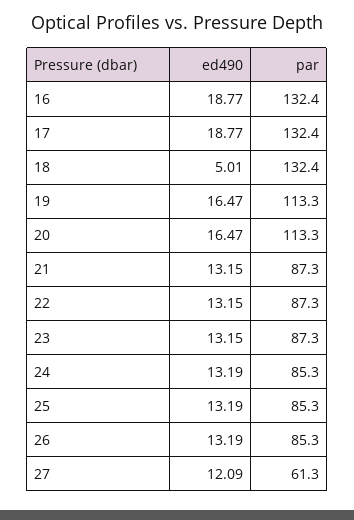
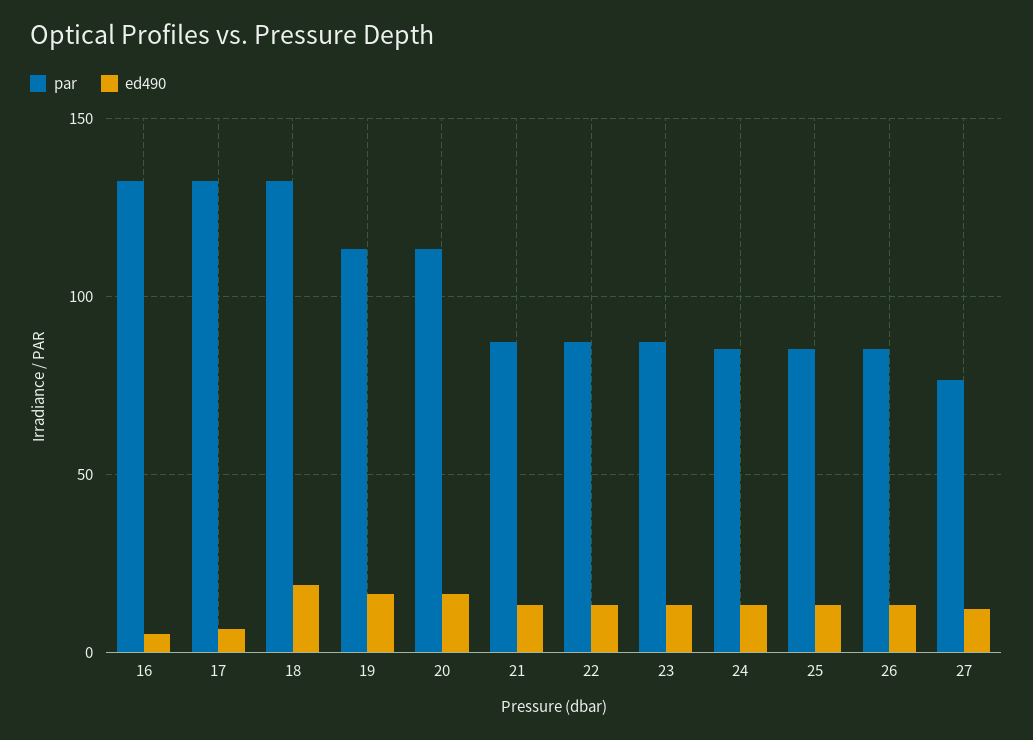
  {
    "ed490": {
-     "16": 18.77,
+     "16": 5,
-     "17": 18.77,
+     "17": 5,
-     "18": 5.01,
+     "18": 20,
      "19": 16.47,
      "20": 16.47,
      "21": 13.15,
      "22": 13.15,
      "23": 13.15,
      "24": 13.19,
      "25": 13.19,
      "26": 13.19,
      "27": 12.09
    },
    "par": {
      "16": 132.4,
      "17": 132.4,
      "18": 132.4,
      "19": 113.3,
      "20": 113.3,
      "21": 87.3,
      "22": 87.3,
      "23": 87.3,
      "24": 85.3,
      "25": 85.3,
      "26": 85.3,
-     "27": 61.3
+     "27": 75
    }
  }

